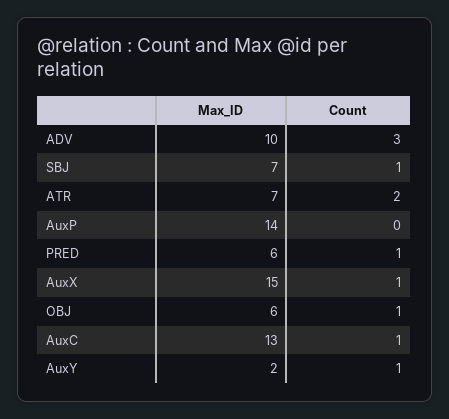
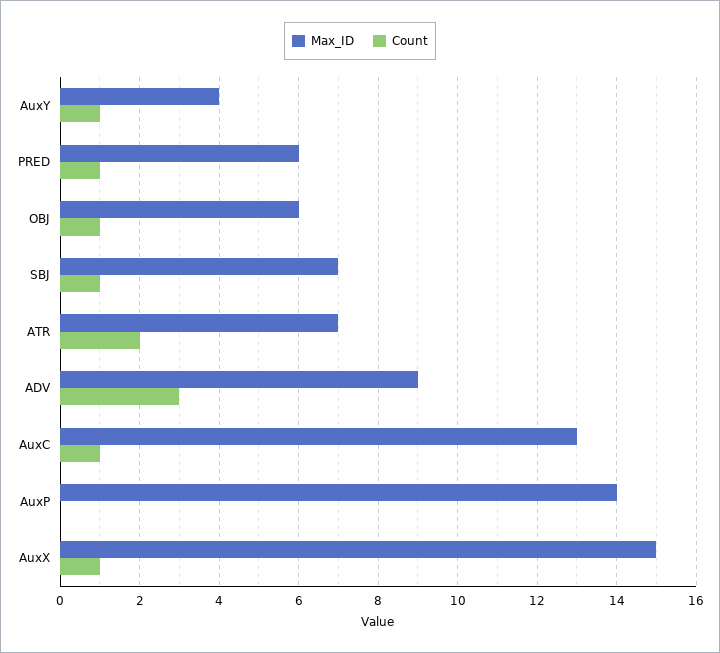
  {
    "Max_ID": {
-     "ADV": 10,
+     "ADV": 9,
      "SBJ": 7,
      "ATR": 7,
      "AuxP": 14,
      "PRED": 6,
      "AuxX": 15,
      "OBJ": 6,
      "AuxC": 13,
-     "AuxY": 2
+     "AuxY": 4
    },
    "Count": {
      "ADV": 3,
      "SBJ": 1,
      "ATR": 2,
      "AuxP": 0,
      "PRED": 1,
      "AuxX": 1,
      "OBJ": 1,
      "AuxC": 1,
      "AuxY": 1
    }
  }

